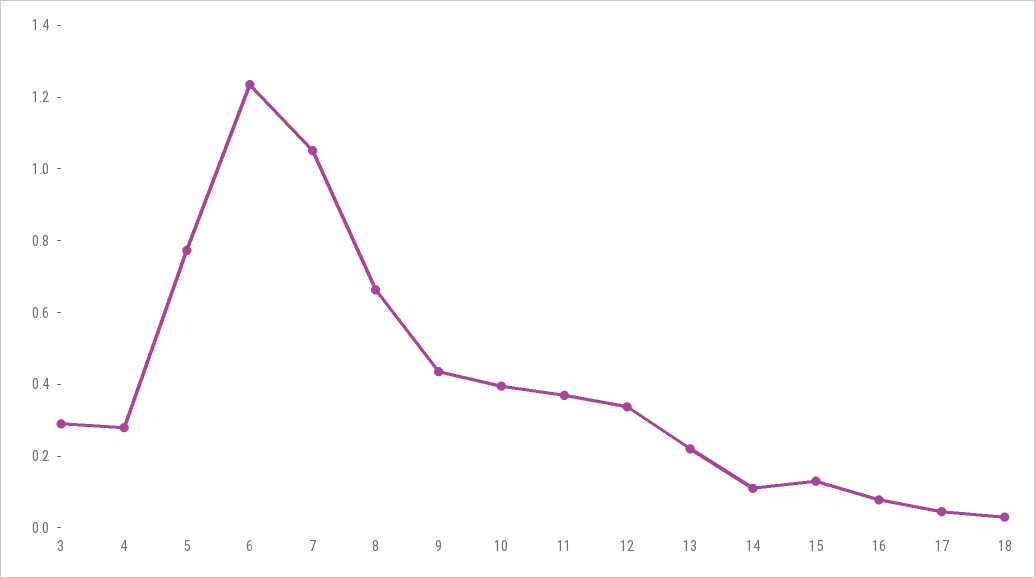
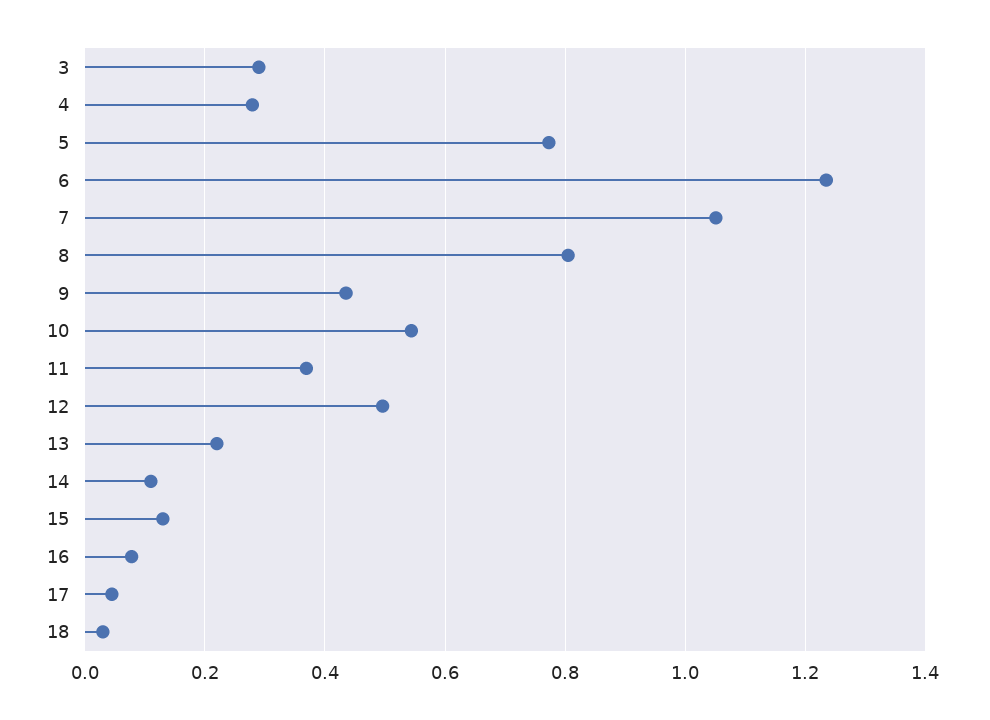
  {
    "3": 0.3,
    "4": 0.28,
    "5": 0.78,
    "6": 1.24,
    "7": 1.06,
-   "8": 0.65,
+   "8": 0.8,
    "9": 0.44,
-   "10": 0.4,
+   "10": 0.54,
    "11": 0.36,
-   "12": 0.35,
+   "12": 0.5,
    "13": 0.22,
    "14": 0.12,
    "15": 0.14,
    "16": 0.08,
    "17": 0.04,
    "18": 0.04
  }

